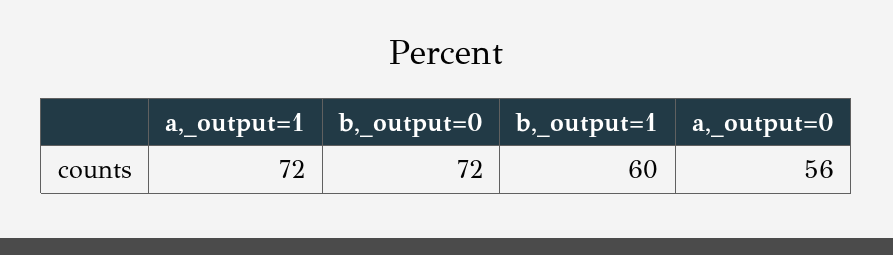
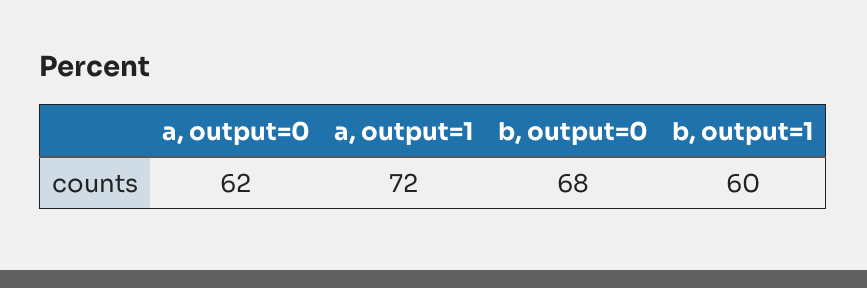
  {
    "a,_output=1": 72,
-   "b,_output=0": 72,
+   "b,_output=0": 68,
    "b,_output=1": 60,
-   "a,_output=0": 56
+   "a,_output=0": 62
  }

